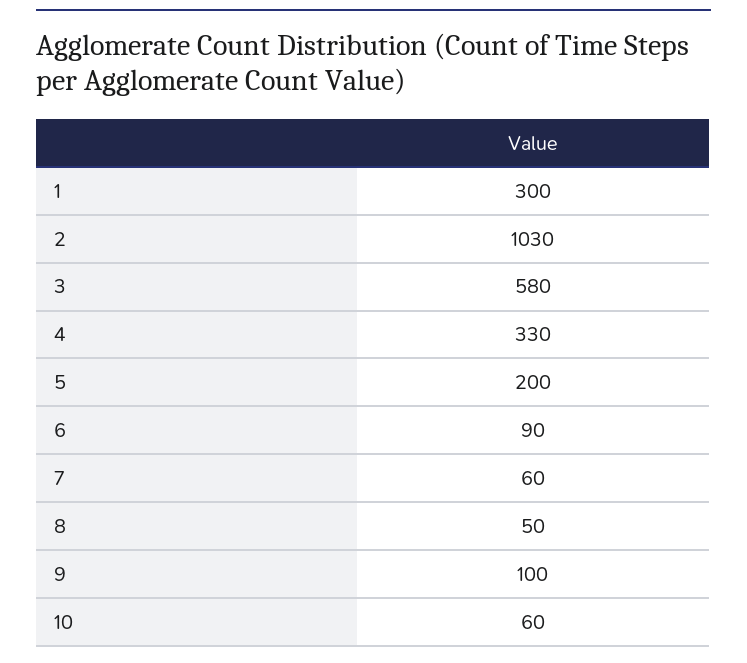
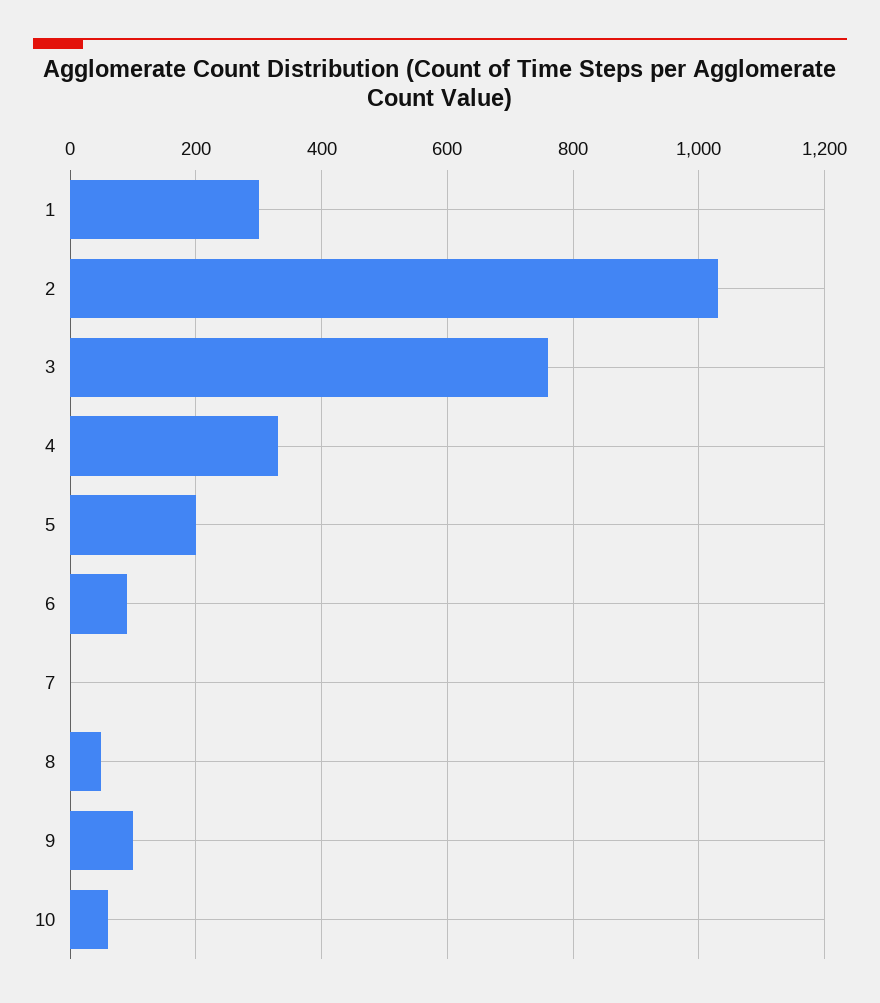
  {
    "1": 300,
    "2": 1030,
-   "3": 580,
+   "3": 760,
    "4": 330,
    "5": 200,
    "6": 90,
-   "7": 60,
+   "7": 0,
    "8": 50,
    "9": 100,
    "10": 60
  }

